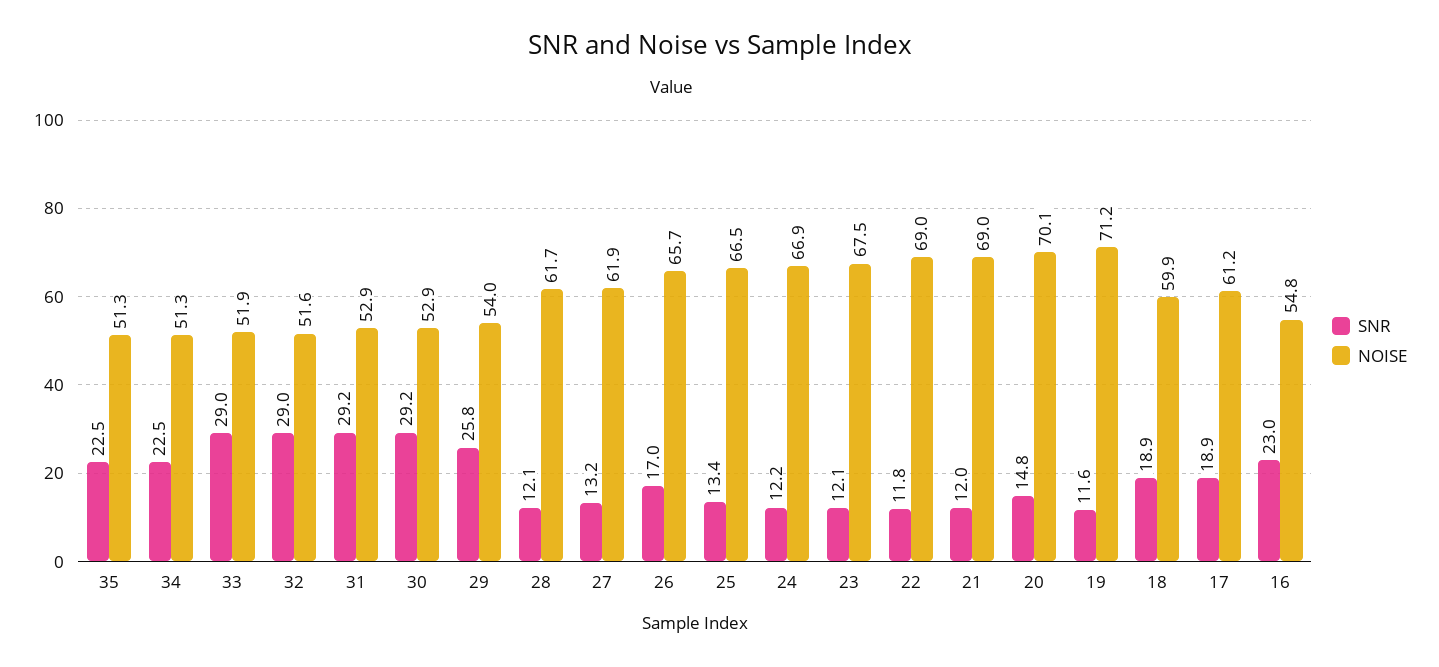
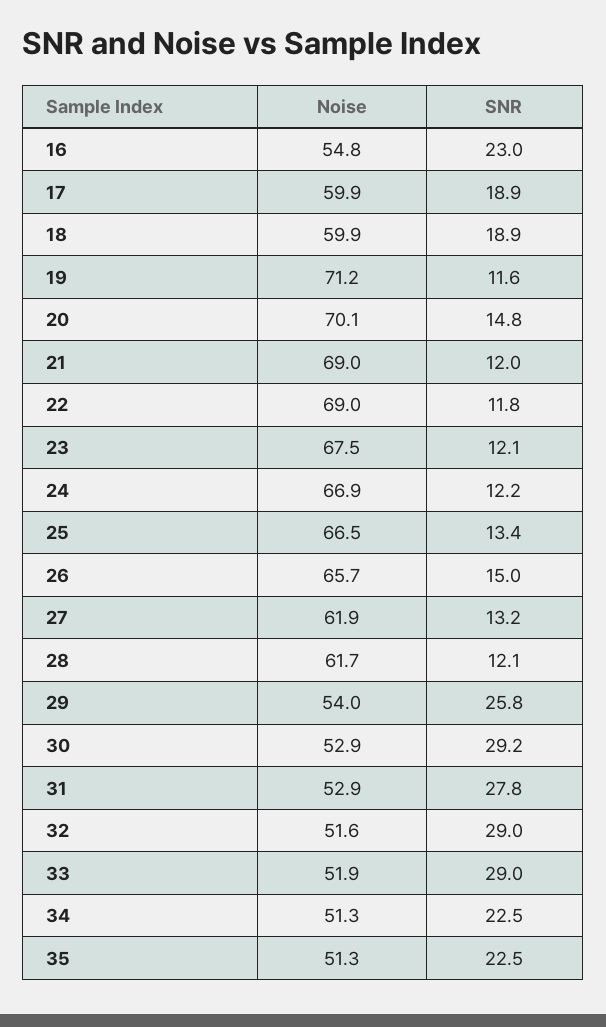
  {
    "SNR": {
      "35": 22.5,
      "34": 22.5,
      "33": 29,
      "32": 29,
-     "31": 29.2,
+     "31": 27.8,
      "30": 29.2,
      "29": 25.8,
      "28": 12.1,
      "27": 13.2,
-     "26": 17,
+     "26": 15,
      "25": 13.4,
      "24": 12.2,
      "23": 12.1,
      "22": 11.8,
      "21": 12,
      "20": 14.8,
      "19": 11.6,
      "18": 18.9,
      "17": 18.9,
      "16": 23
    },
    "NOISE": {
      "35": 51.3,
      "34": 51.3,
      "33": 51.9,
      "32": 51.6,
      "31": 52.9,
      "30": 52.9,
      "29": 54,
      "28": 61.7,
      "27": 61.9,
      "26": 65.7,
      "25": 66.5,
      "24": 66.9,
      "23": 67.5,
      "22": 69,
      "21": 69,
      "20": 70.1,
      "19": 71.2,
      "18": 59.9,
-     "17": 61.2,
+     "17": 59.9,
      "16": 54.8
    }
  }

